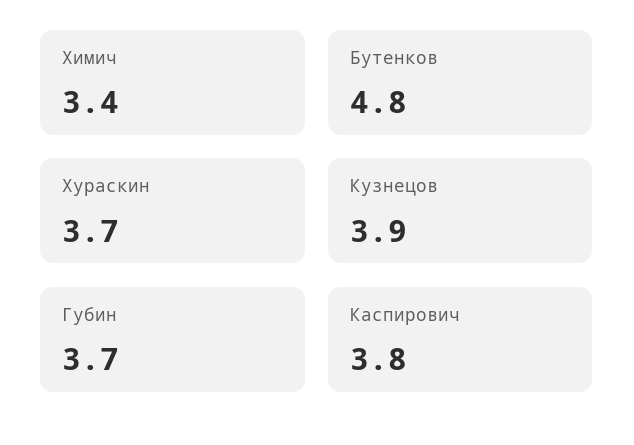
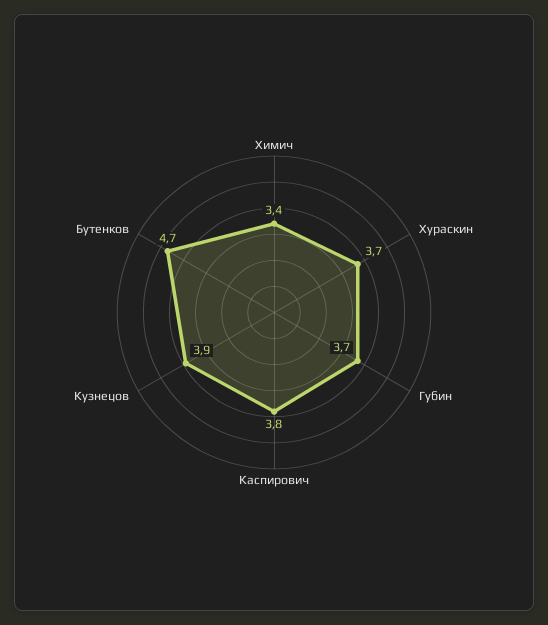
  {
    "Химич": 3.4,
-   "Бутенков": 4.8,
+   "Бутенков": 4.7,
    "Хураскин": 3.7,
    "Кузнецов": 3.9,
    "Губин": 3.7,
    "Каспирович": 3.8
  }

